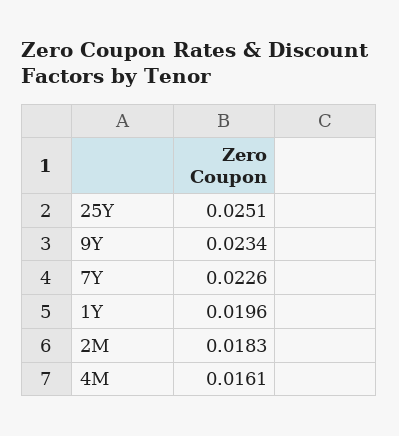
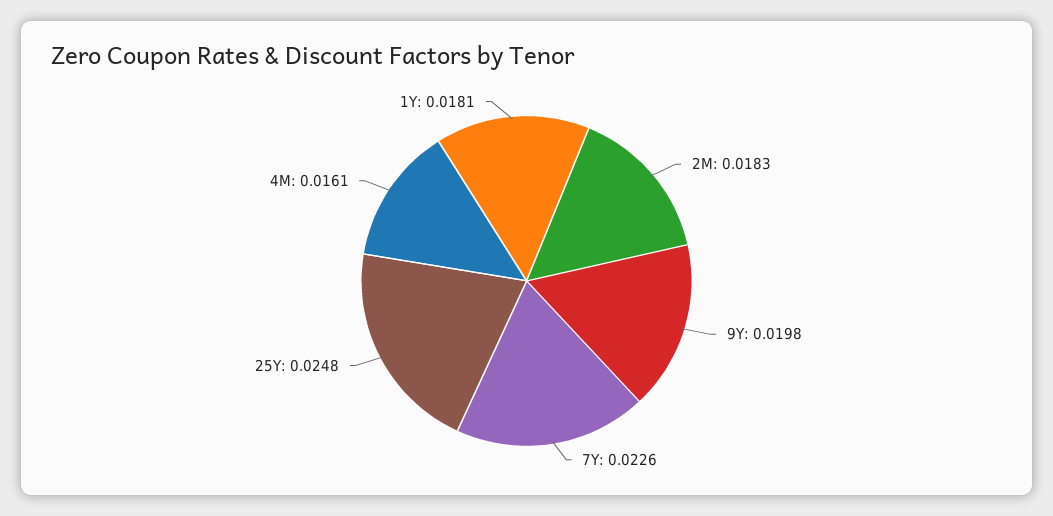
  {
-   "25Y": 0.0251,
+   "25Y": 0.0248,
-   "9Y": 0.0234,
+   "9Y": 0.0198,
    "7Y": 0.0226,
-   "1Y": 0.0196,
+   "1Y": 0.0181,
    "2M": 0.0183,
    "4M": 0.0161
  }

